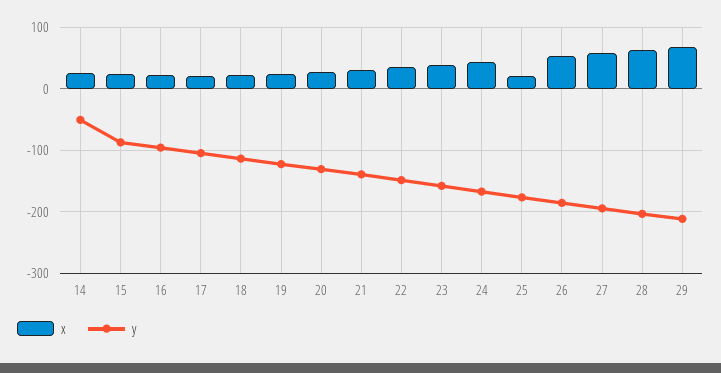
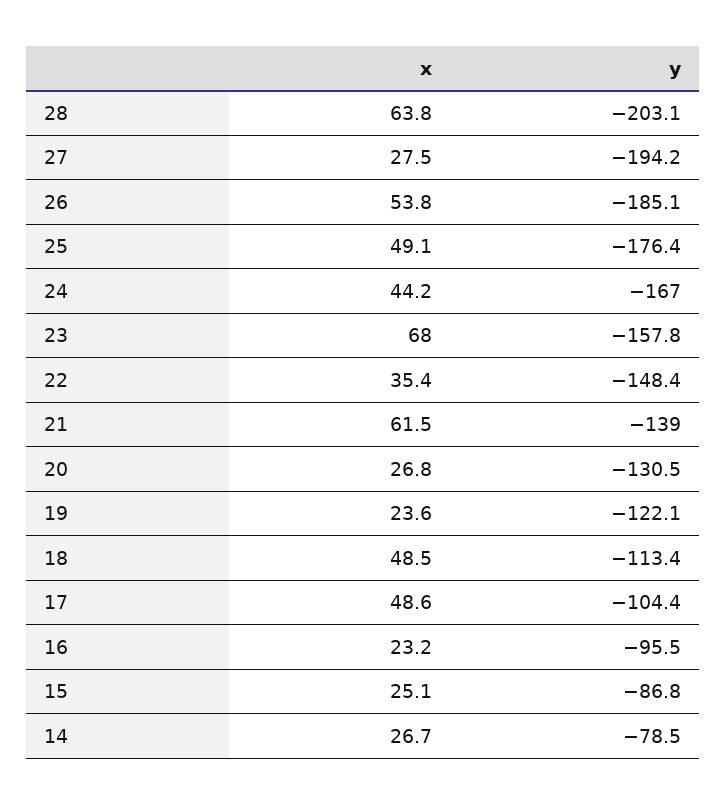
  {
    "x": {
      "14": 26.7,
      "15": 25.1,
      "16": 23.2,
-     "17": 20,
+     "17": 48.6,
-     "18": 20,
+     "18": 48.5,
      "19": 23.6,
      "20": 26.8,
-     "21": 30,
+     "21": 61.5,
      "22": 35.4,
-     "23": 40,
+     "23": 68,
      "24": 44.2,
-     "25": 20,
+     "25": 49.1,
      "26": 53.8,
-     "27": 60,
+     "27": 27.5,
-     "28": 63.8,
+     "28": 63.8
-     "29": 70
    },
    "y": {
-     "14": -50,
+     "14": -78.5,
      "15": -86.8,
      "16": -95.5,
      "17": -104.4,
      "18": -113.4,
      "19": -122.1,
      "20": -130.5,
      "21": -139,
      "22": -148.4,
      "23": -157.8,
      "24": -167,
      "25": -176.4,
      "26": -185.1,
      "27": -194.2,
-     "28": -203.1,
+     "28": -203.1
-     "29": -210
    }
  }

